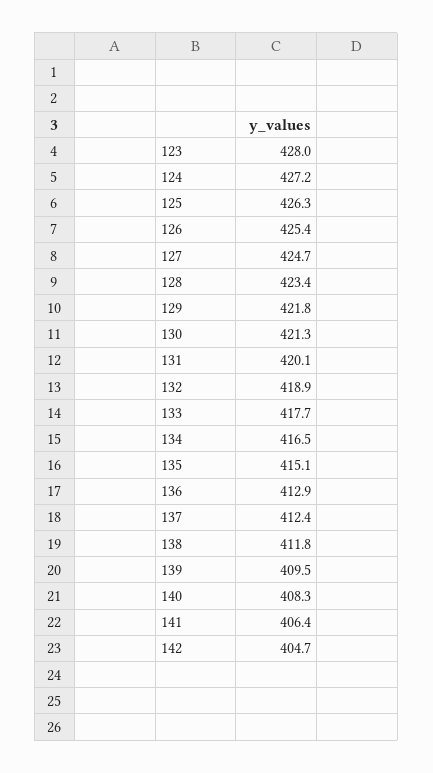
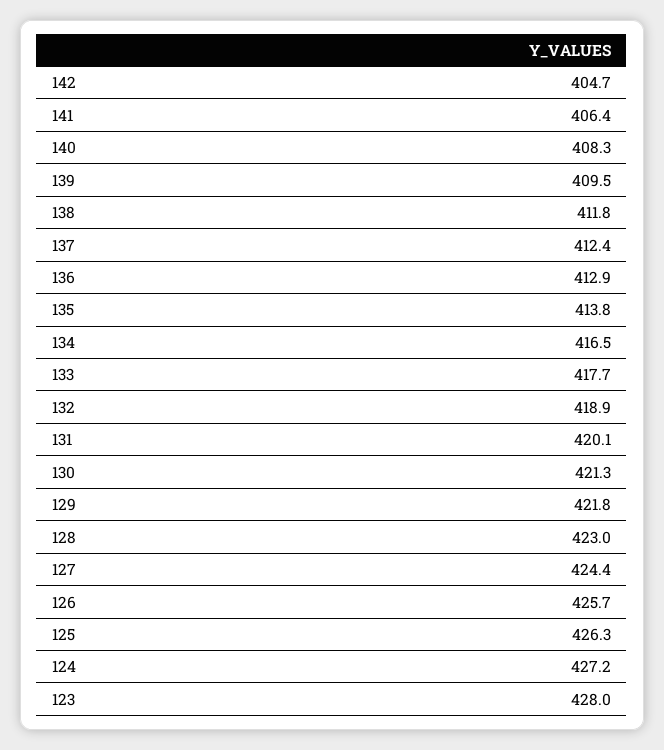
  {
    "123": 428,
    "124": 427.2,
    "125": 426.3,
-   "126": 425.4,
+   "126": 425.7,
-   "127": 424.7,
+   "127": 424.4,
-   "128": 423.4,
+   "128": 423,
    "129": 421.8,
    "130": 421.3,
    "131": 420.1,
    "132": 418.9,
    "133": 417.7,
    "134": 416.5,
-   "135": 415.1,
+   "135": 413.8,
    "136": 412.9,
    "137": 412.4,
    "138": 411.8,
    "139": 409.5,
    "140": 408.3,
    "141": 406.4,
    "142": 404.7
  }

